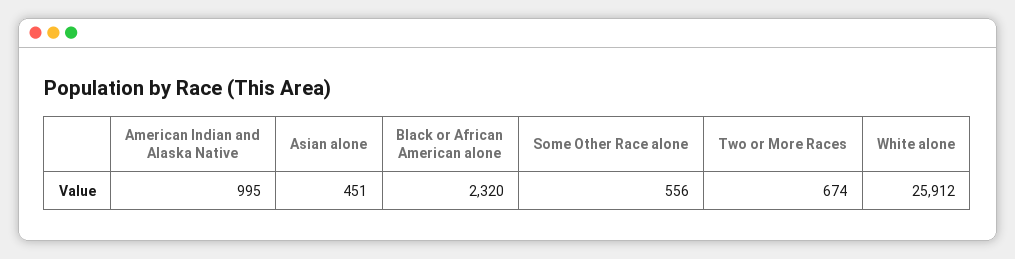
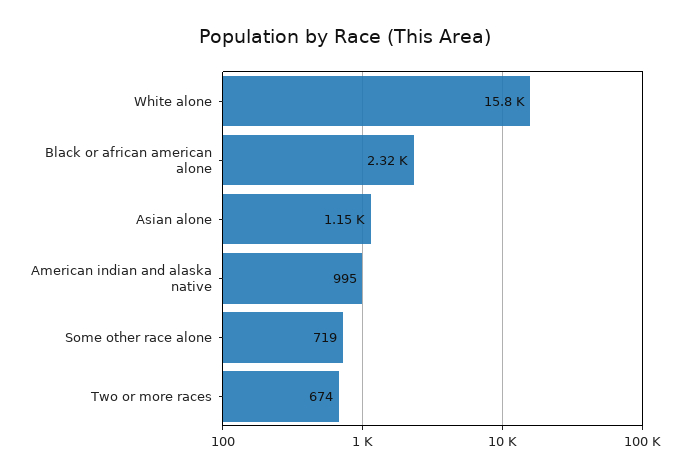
  {
    "American Indian and Alaska Native": 995,
-   "Asian alone": 451,
+   "Asian alone": 1150,
    "Black or African American alone": 2320,
-   "Some Other Race alone": 556,
+   "Some Other Race alone": 719,
    "Two or More Races": 674,
-   "White alone": 25912
+   "White alone": 15800
  }

